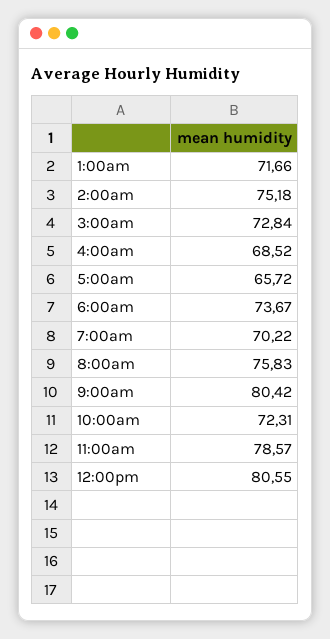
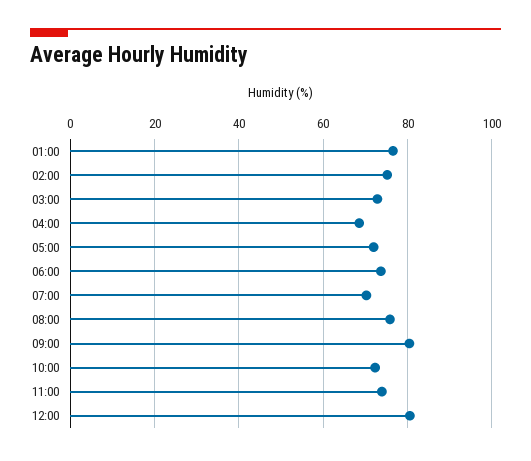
  {
-   "1:00am": 71.66,
+   "1:00am": 76,
    "2:00am": 75.18,
    "3:00am": 72.84,
    "4:00am": 68.52,
-   "5:00am": 65.72,
+   "5:00am": 72,
    "6:00am": 73.67,
    "7:00am": 70.22,
    "8:00am": 75.83,
    "9:00am": 80.42,
    "10:00am": 72.31,
-   "11:00am": 78.57,
+   "11:00am": 74,
    "12:00pm": 80.55
  }

